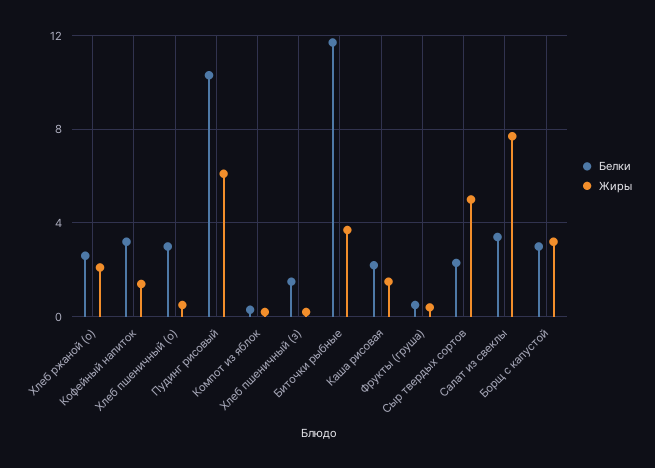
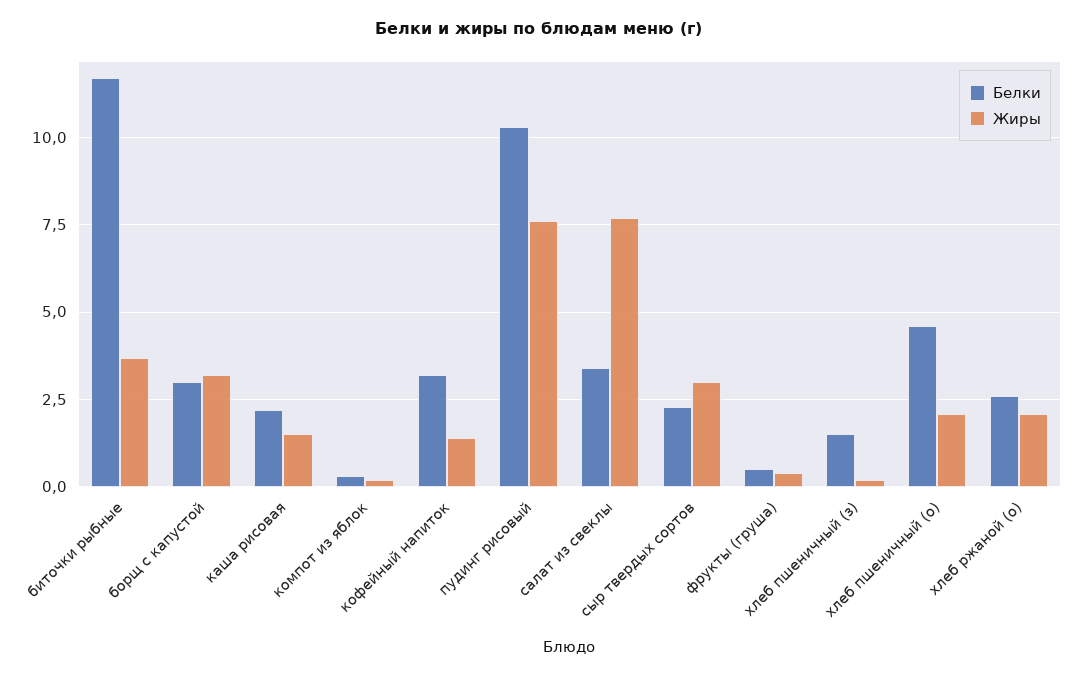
  {
    "Белки": {
      "Хлеб ржаной (о)": 2.5,
      "Кофейный напиток": 3,
-     "Хлеб пшеничный (о)": 3,
+     "Хлеб пшеничный (о)": 4.5,
      "Пудинг рисовый": 10.5,
      "Компот из яблок": 0.5,
      "Хлеб пшеничный (з)": 1.5,
      "Биточки рыбные": 11.5,
      "Каша рисовая": 2,
      "Фрукты (груша)": 0.5,
      "Сыр твердых сортов": 2.5,
      "Салат из свеклы": 3.5,
      "Борщ с капустой": 3
    },
    "Жиры": {
      "Хлеб ржаной (о)": 2,
      "Кофейный напиток": 1.5,
-     "Хлеб пшеничный (о)": 0.5,
+     "Хлеб пшеничный (о)": 2,
-     "Пудинг рисовый": 6,
+     "Пудинг рисовый": 7.5,
      "Компот из яблок": 0,
      "Хлеб пшеничный (з)": 0,
      "Биточки рыбные": 3.5,
      "Каша рисовая": 1.5,
      "Фрукты (груша)": 0.5,
-     "Сыр твердых сортов": 5,
+     "Сыр твердых сортов": 3,
      "Салат из свеклы": 7.5,
      "Борщ с капустой": 3
    }
  }

